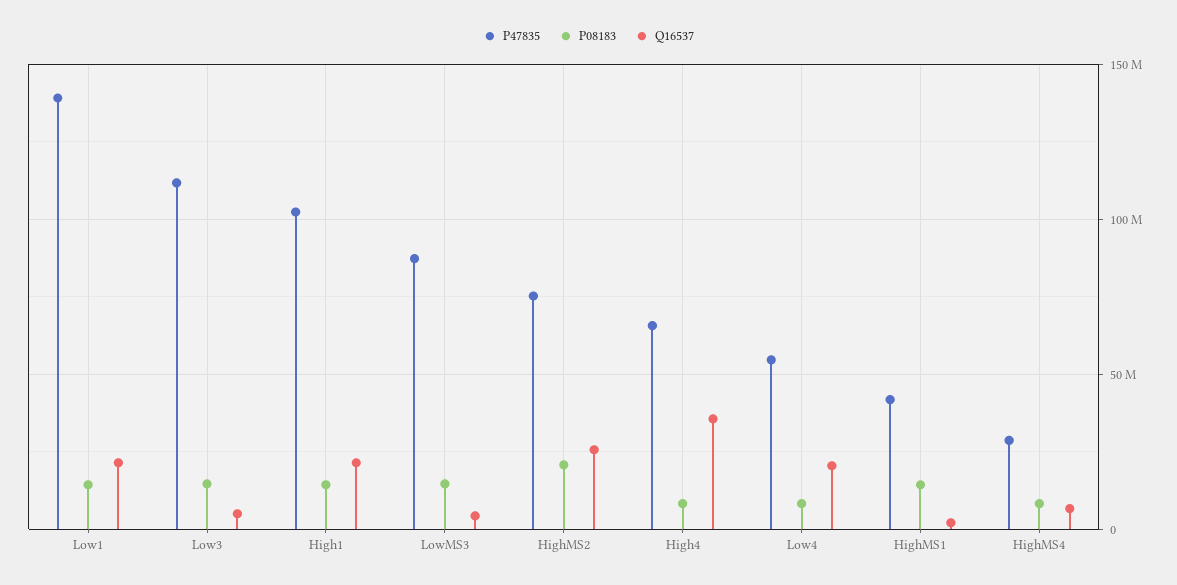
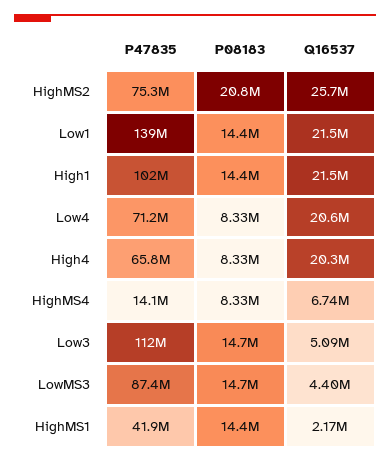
  {
    "P47835": {
      "Low1": 139000000,
      "Low3": 112000000,
      "High1": 102000000,
      "LowMS3": 87400000,
      "HighMS2": 75300000,
      "High4": 65800000,
-     "Low4": 55000000,
+     "Low4": 71200000,
      "HighMS1": 41900000,
-     "HighMS4": 30000000
+     "HighMS4": 14100000
    },
    "P08183": {
      "Low1": 14400000,
      "Low3": 14700000,
      "High1": 14400000,
      "LowMS3": 14700000,
      "HighMS2": 20800000,
      "High4": 8330000,
      "Low4": 8330000,
      "HighMS1": 14400000,
      "HighMS4": 8330000
    },
    "Q16537": {
      "Low1": 21500000,
      "Low3": 5090000,
      "High1": 21500000,
      "LowMS3": 4400000,
      "HighMS2": 25700000,
-     "High4": 35000000,
+     "High4": 20300000,
      "Low4": 20600000,
      "HighMS1": 2170000,
      "HighMS4": 6740000
    }
  }

